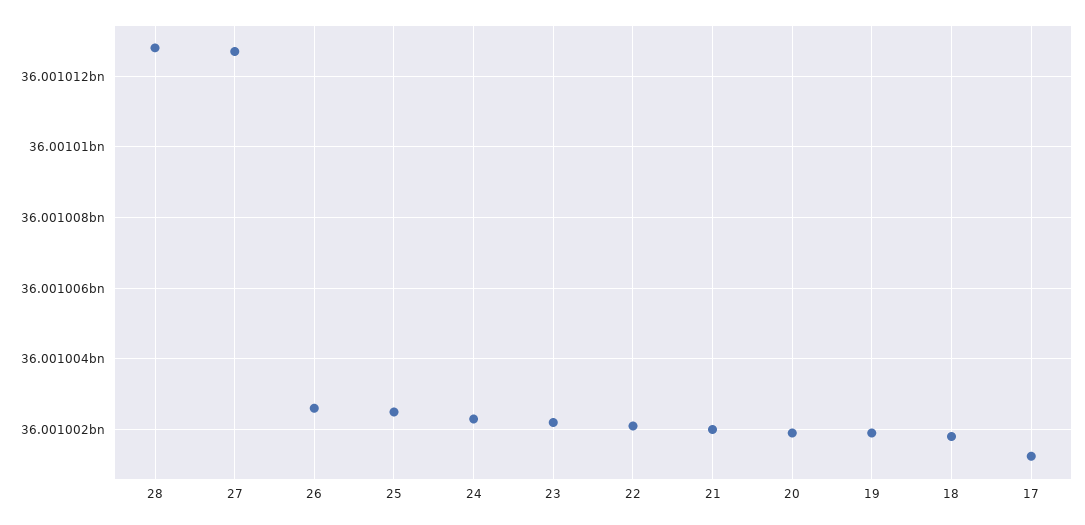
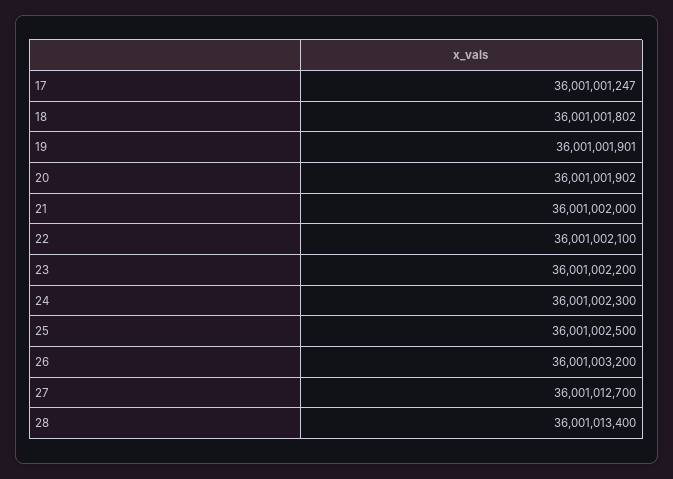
  {
-   "28": 36001012800,
+   "28": 36001013400,
    "27": 36001012700,
-   "26": 36001002600,
+   "26": 36001003200,
    "25": 36001002500,
    "24": 36001002300,
    "23": 36001002200,
    "22": 36001002100,
    "21": 36001002000,
    "20": 36001001902,
    "19": 36001001901,
    "18": 36001001802,
    "17": 36001001247
  }

